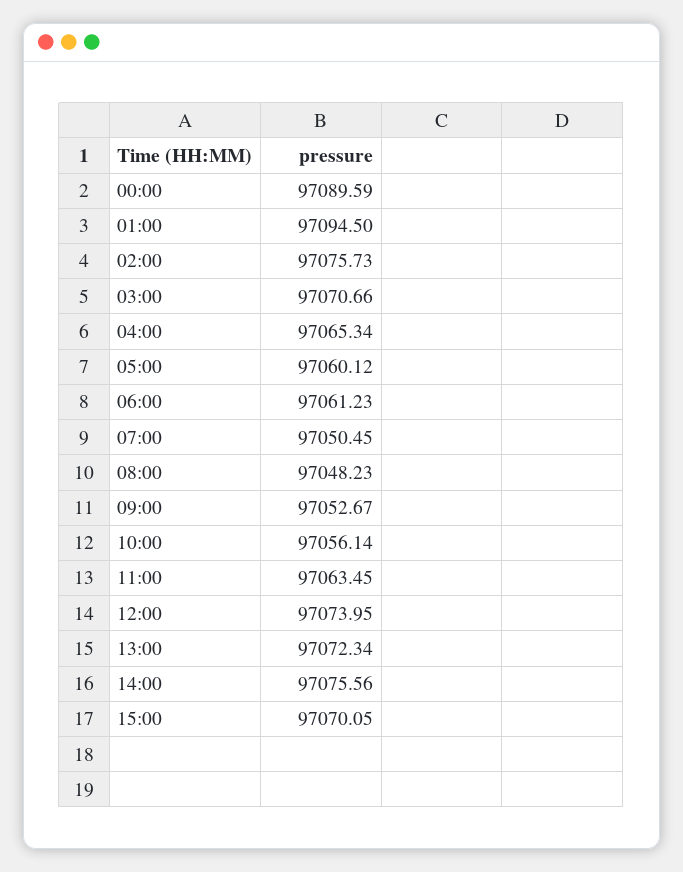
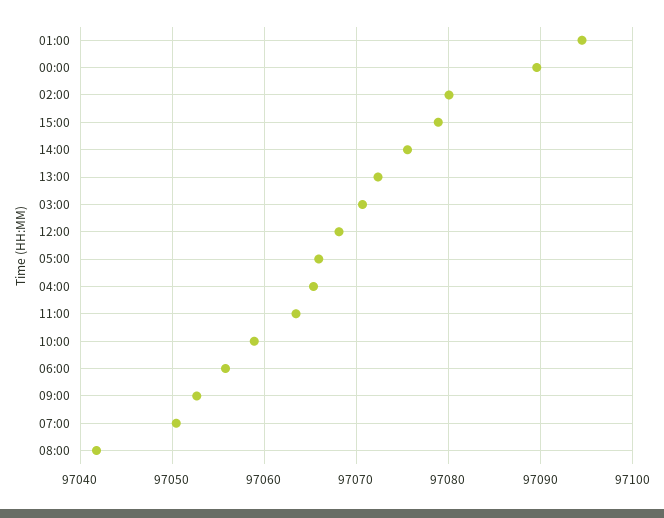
  {
    "00:00": 97089.59,
    "01:00": 97094.5,
-   "02:00": 97075.73,
+   "02:00": 97080,
    "03:00": 97070.66,
    "04:00": 97065.34,
-   "05:00": 97060.12,
+   "05:00": 97066,
-   "06:00": 97061.23,
+   "06:00": 97056,
    "07:00": 97050.45,
-   "08:00": 97048.23,
+   "08:00": 97042,
    "09:00": 97052.67,
-   "10:00": 97056.14,
+   "10:00": 97059,
    "11:00": 97063.45,
-   "12:00": 97073.95,
+   "12:00": 97068,
    "13:00": 97072.34,
    "14:00": 97075.56,
-   "15:00": 97070.05
+   "15:00": 97079
  }

